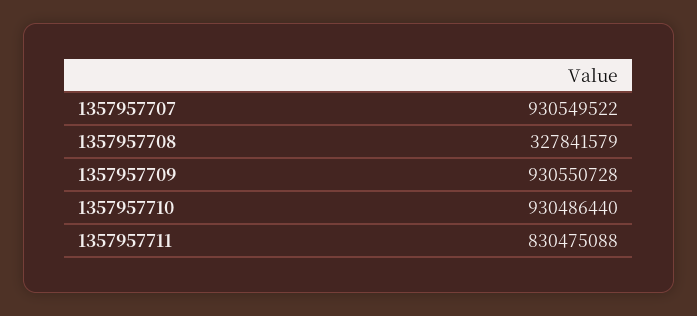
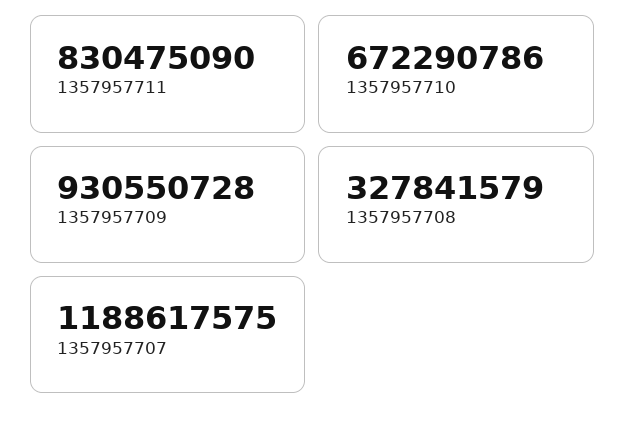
  {
-   "1357957707": 930549522,
+   "1357957707": 1188617575,
    "1357957708": 327841579,
    "1357957709": 930550728,
-   "1357957710": 930486440,
+   "1357957710": 672290786,
-   "1357957711": 830475088
+   "1357957711": 830475090
  }

